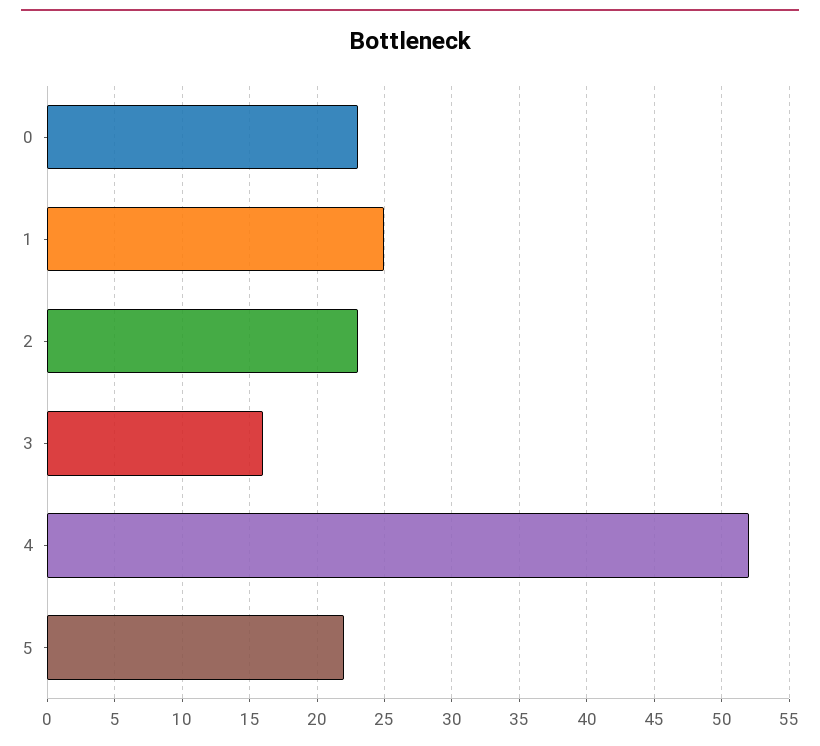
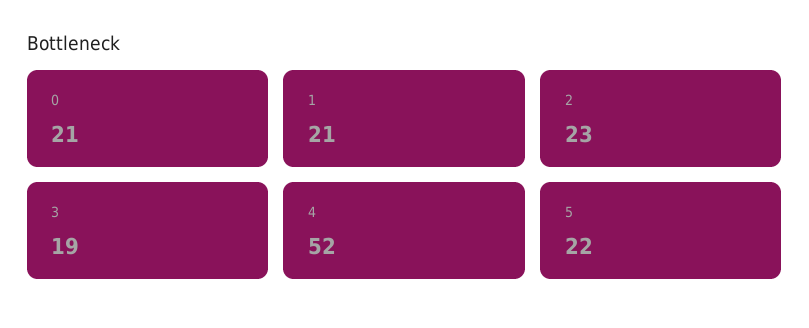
  {
-   "0": 23,
+   "0": 21,
-   "1": 25,
+   "1": 21,
    "2": 23,
-   "3": 16,
+   "3": 19,
    "4": 52,
    "5": 22
  }

